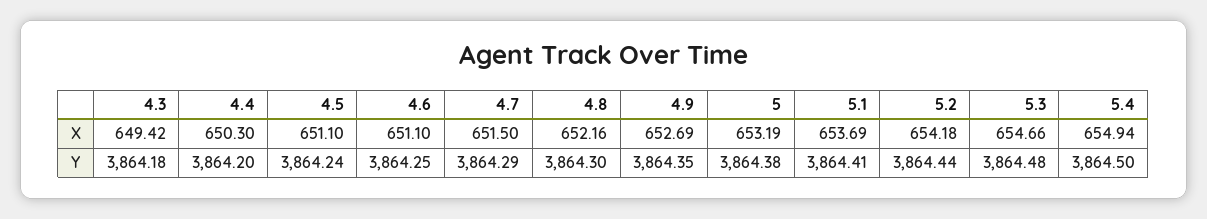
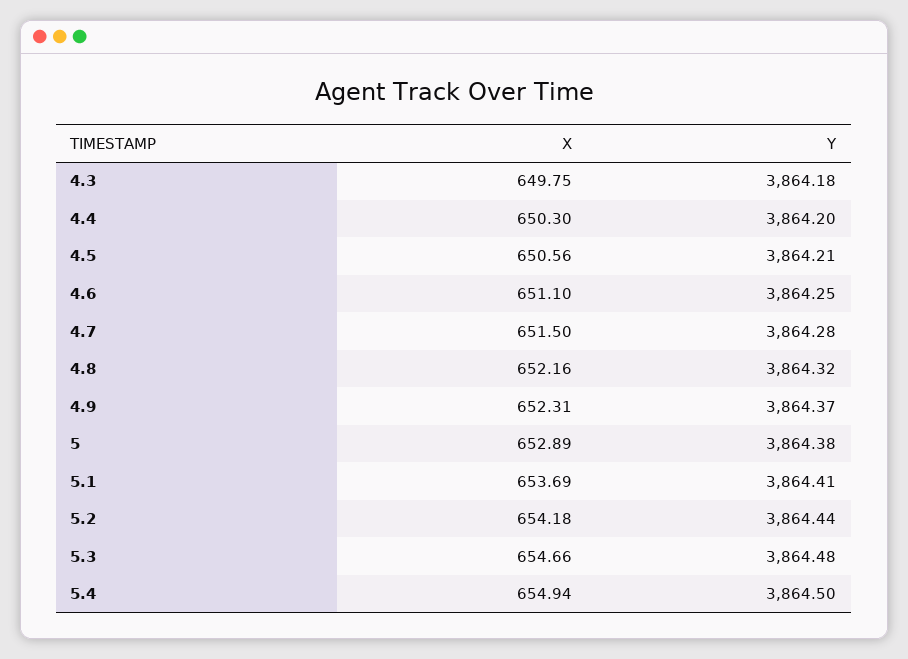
  {
    "4.3": {
-     "X": 649.42,
+     "X": 649.75,
      "Y": 3864.18
    },
    "4.4": {
      "X": 650.3,
      "Y": 3864.2
    },
    "4.5": {
-     "X": 651.1,
+     "X": 650.56,
-     "Y": 3864.24
+     "Y": 3864.21
    },
    "4.6": {
      "X": 651.1,
      "Y": 3864.25
    },
    "4.7": {
      "X": 651.5,
-     "Y": 3864.29
+     "Y": 3864.28
    },
    "4.8": {
      "X": 652.16,
-     "Y": 3864.3
+     "Y": 3864.32
    },
    "4.9": {
-     "X": 652.69,
+     "X": 652.31,
-     "Y": 3864.35
+     "Y": 3864.37
    },
    "5": {
-     "X": 653.19,
+     "X": 652.89,
      "Y": 3864.38
    },
    "5.1": {
      "X": 653.69,
      "Y": 3864.41
    },
    "5.2": {
      "X": 654.18,
      "Y": 3864.44
    },
    "5.3": {
      "X": 654.66,
      "Y": 3864.48
    },
    "5.4": {
      "X": 654.94,
      "Y": 3864.5
    }
  }

